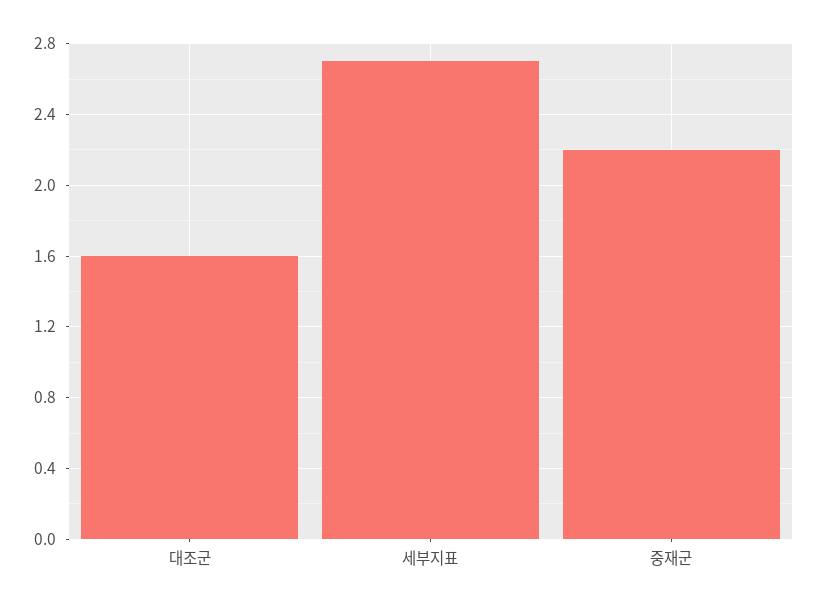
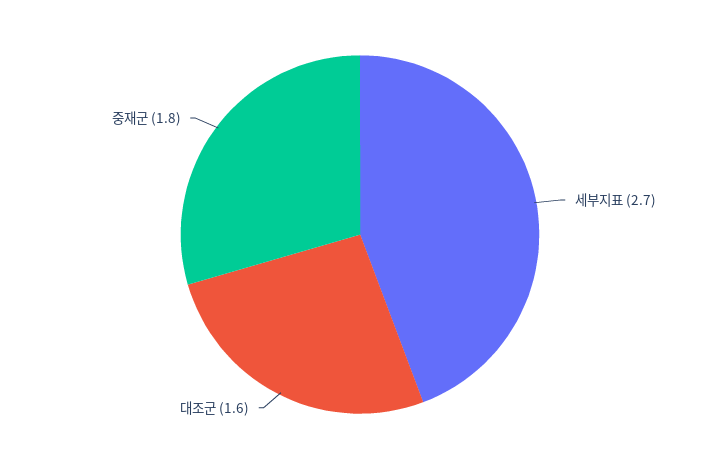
  {
    "대조군": 1.6,
    "세부지표": 2.7,
-   "중재군": 2.2
+   "중재군": 1.8
  }

